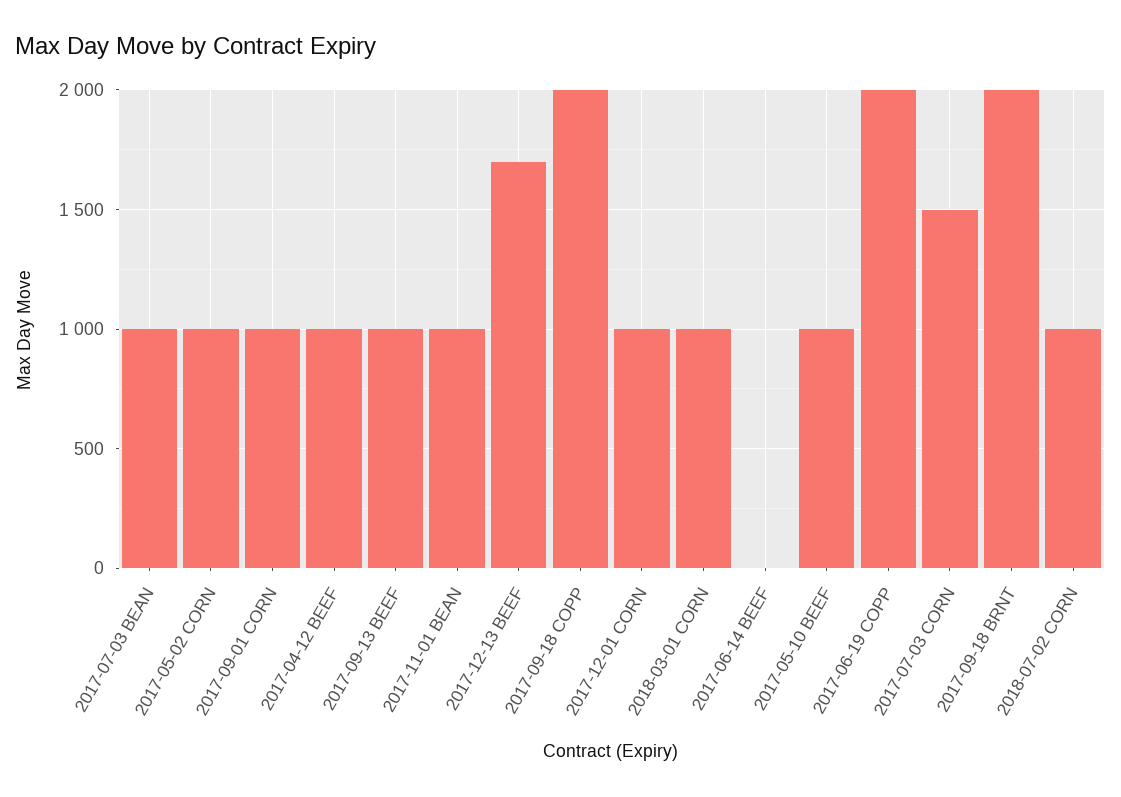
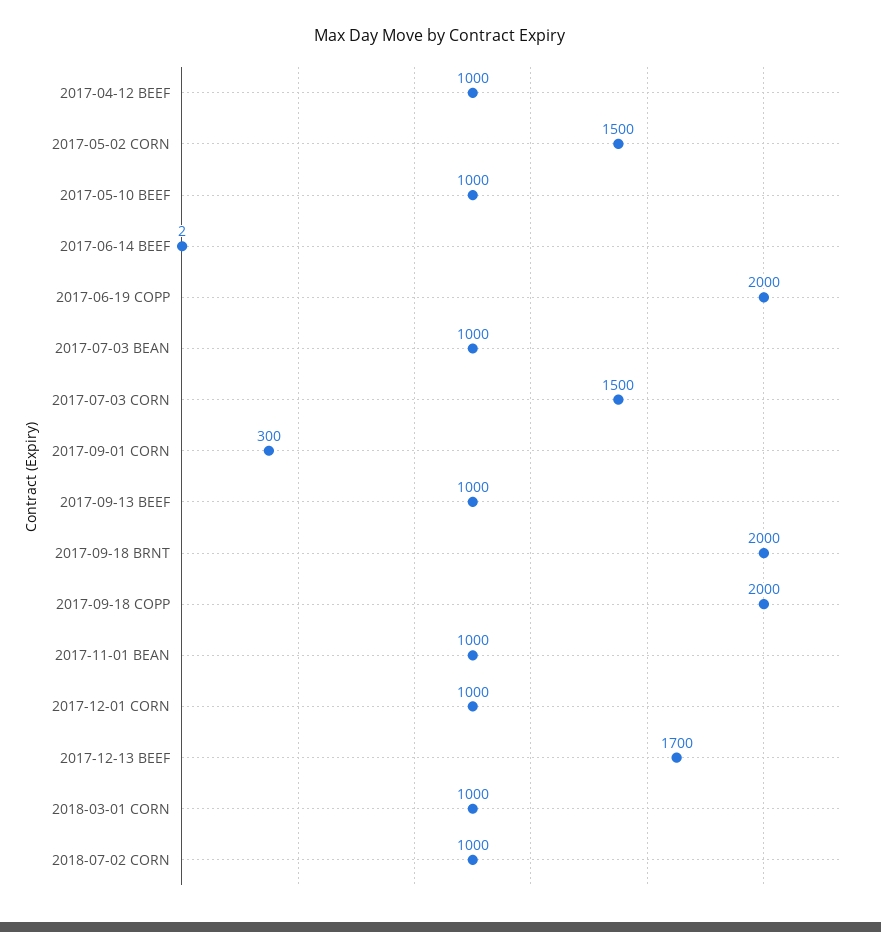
  {
    "2017-07-03 BEAN": 1000,
-   "2017-05-02 CORN": 1000,
+   "2017-05-02 CORN": 1500,
-   "2017-09-01 CORN": 1000,
+   "2017-09-01 CORN": 300,
    "2017-04-12 BEEF": 1000,
    "2017-09-13 BEEF": 1000,
    "2017-11-01 BEAN": 1000,
    "2017-12-13 BEEF": 1700,
    "2017-09-18 COPP": 2000,
    "2017-12-01 CORN": 1000,
    "2018-03-01 CORN": 1000,
    "2017-06-14 BEEF": 2,
    "2017-05-10 BEEF": 1000,
    "2017-06-19 COPP": 2000,
    "2017-07-03 CORN": 1500,
    "2017-09-18 BRNT": 2000,
    "2018-07-02 CORN": 1000
  }

